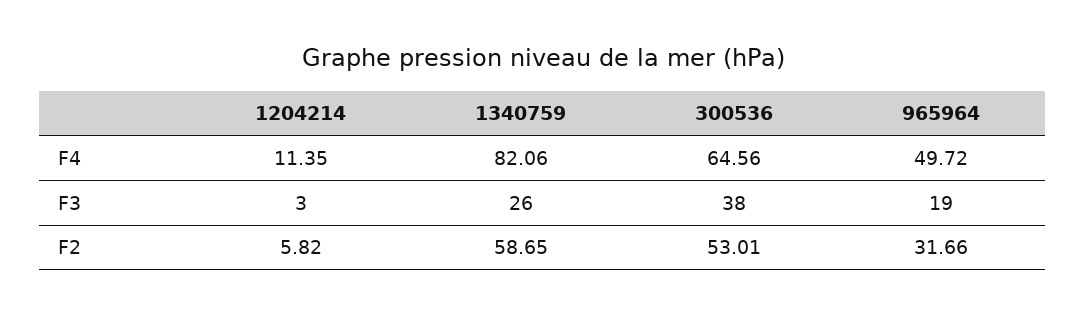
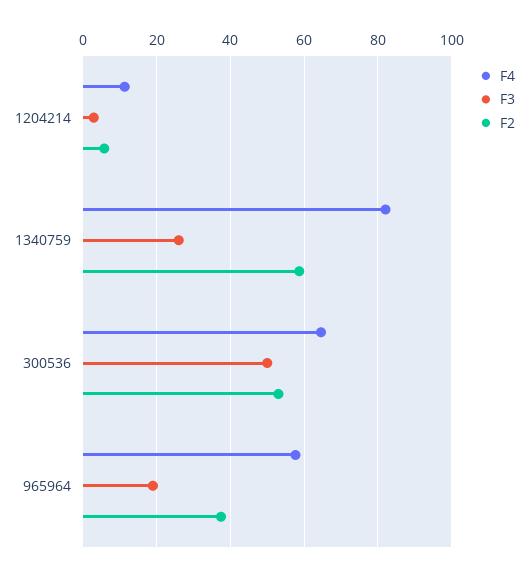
  {
    "F4": {
      "1204214": 11.35,
      "1340759": 82.06,
      "300536": 64.56,
-     "965964": 49.72
+     "965964": 58
    },
    "F3": {
      "1204214": 3,
      "1340759": 26,
-     "300536": 38,
+     "300536": 50,
      "965964": 19
    },
    "F2": {
      "1204214": 5.82,
      "1340759": 58.65,
      "300536": 53.01,
-     "965964": 31.66
+     "965964": 38
    }
  }

